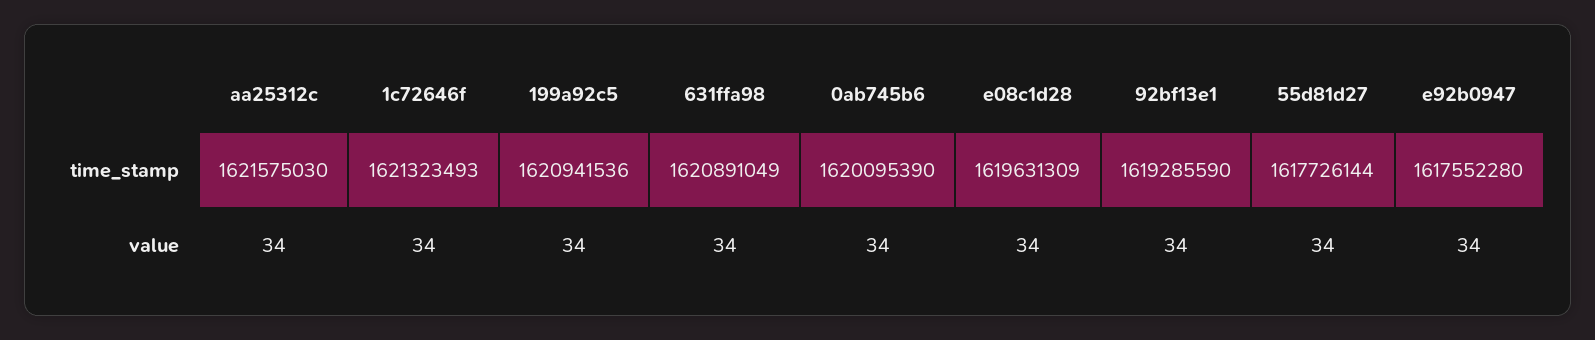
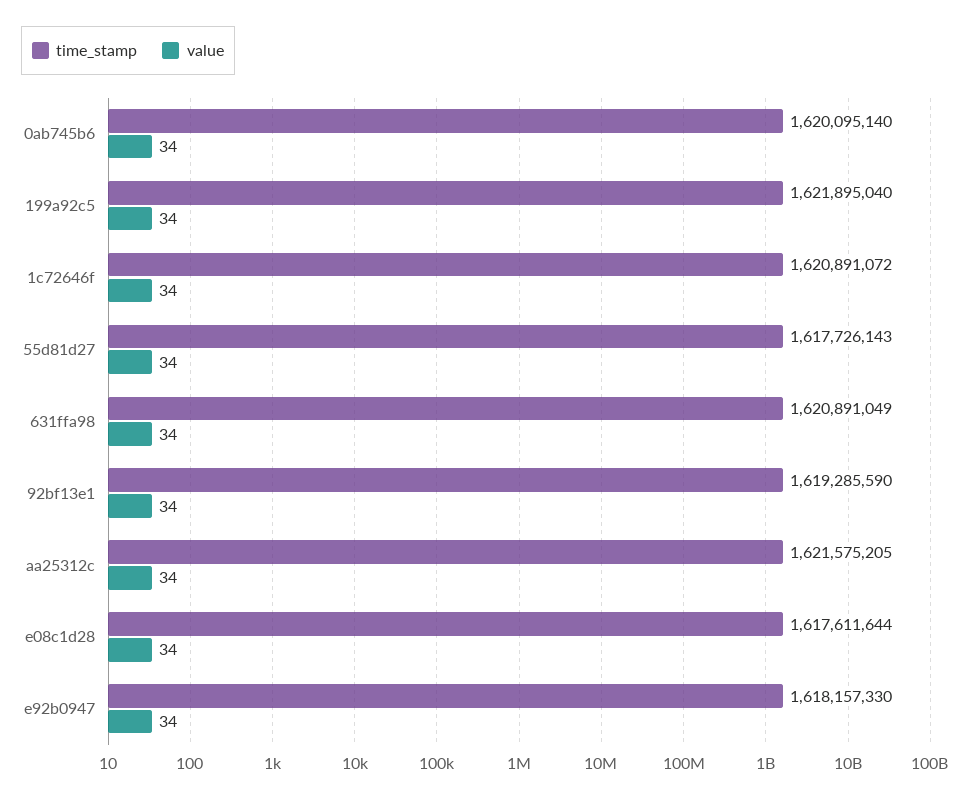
  {
    "time_stamp": {
-     "aa25312c": 1621575030,
+     "aa25312c": 1621575205,
-     "1c72646f": 1621323493,
+     "1c72646f": 1620891072,
-     "199a92c5": 1620941536,
+     "199a92c5": 1621895040,
      "631ffa98": 1620891049,
-     "0ab745b6": 1620095390,
+     "0ab745b6": 1620095140,
-     "e08c1d28": 1619631309,
+     "e08c1d28": 1617611644,
      "92bf13e1": 1619285590,
-     "55d81d27": 1617726144,
+     "55d81d27": 1617726143,
-     "e92b0947": 1617552280
+     "e92b0947": 1618157330
    },
    "value": {
      "aa25312c": 34,
      "1c72646f": 34,
      "199a92c5": 34,
      "631ffa98": 34,
      "0ab745b6": 34,
      "e08c1d28": 34,
      "92bf13e1": 34,
      "55d81d27": 34,
      "e92b0947": 34
    }
  }

